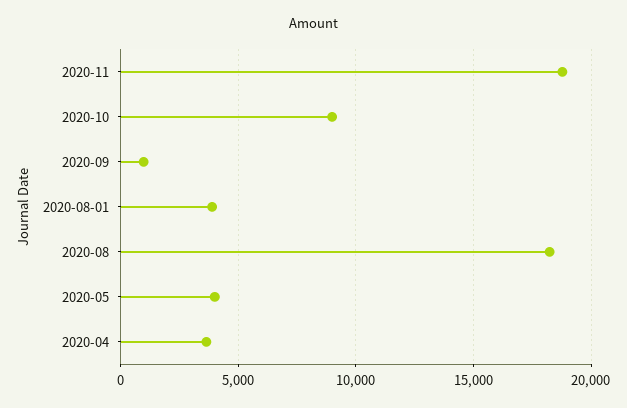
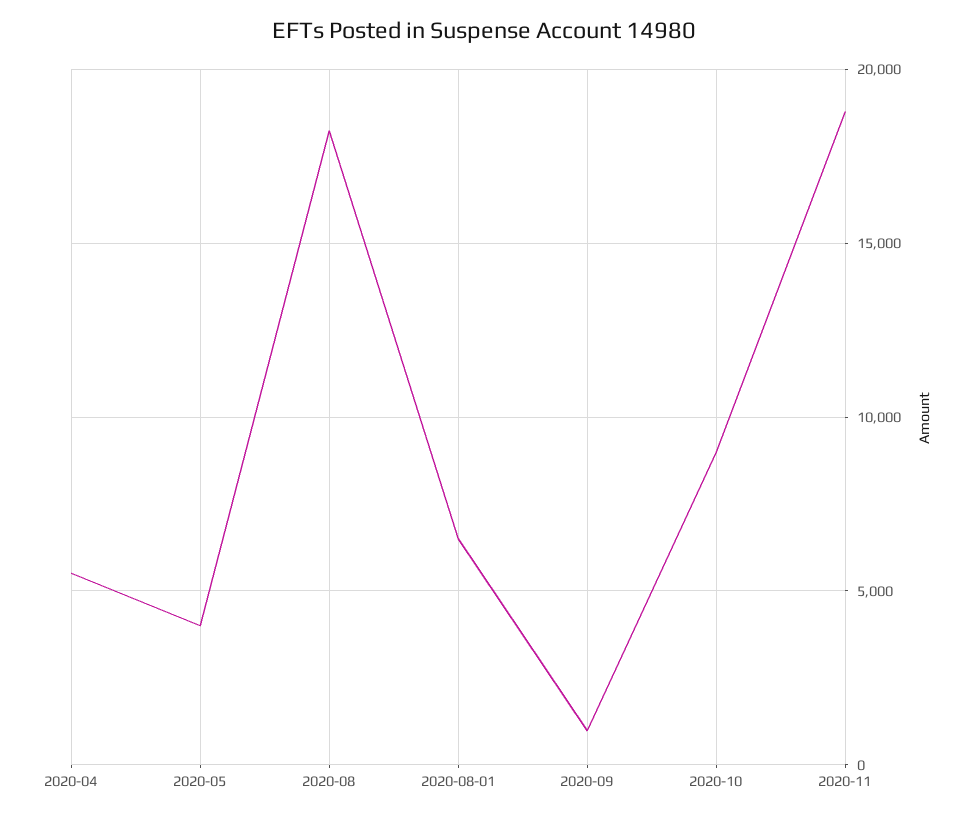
  {
    "2020-11": 19000,
    "2020-10": 9000,
    "2020-09": 1000,
-   "2020-08-01": 4000,
+   "2020-08-01": 6500,
    "2020-08": 18000,
    "2020-05": 4000,
-   "2020-04": 3500
+   "2020-04": 5500
  }

